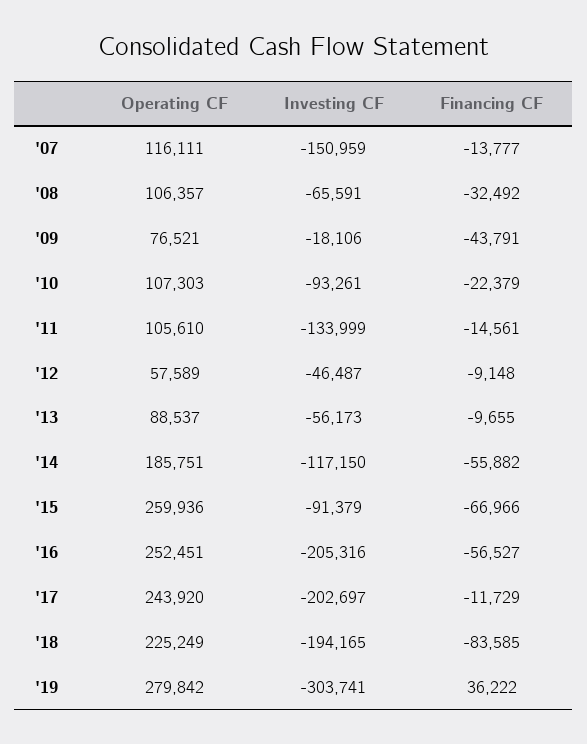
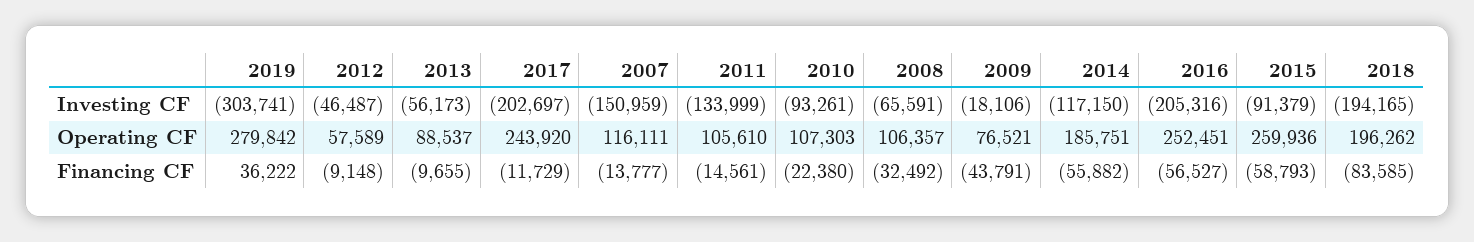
  {
    "Operating CF": {
      "'07": 116111,
      "'08": 106357,
      "'09": 76521,
      "'10": 107303,
      "'11": 105610,
      "'12": 57589,
      "'13": 88537,
      "'14": 185751,
      "'15": 259936,
      "'16": 252451,
      "'17": 243920,
-     "'18": 225249,
+     "'18": 196262,
      "'19": 279842
    },
    "Investing CF": {
      "'07": -150959,
      "'08": -65591,
      "'09": -18106,
      "'10": -93261,
      "'11": -133999,
      "'12": -46487,
      "'13": -56173,
      "'14": -117150,
      "'15": -91379,
      "'16": -205316,
      "'17": -202697,
      "'18": -194165,
      "'19": -303741
    },
    "Financing CF": {
      "'07": -13777,
      "'08": -32492,
      "'09": -43791,
-     "'10": -22379,
+     "'10": -22380,
      "'11": -14561,
      "'12": -9148,
      "'13": -9655,
      "'14": -55882,
-     "'15": -66966,
+     "'15": -58793,
      "'16": -56527,
      "'17": -11729,
      "'18": -83585,
      "'19": 36222
    }
  }

